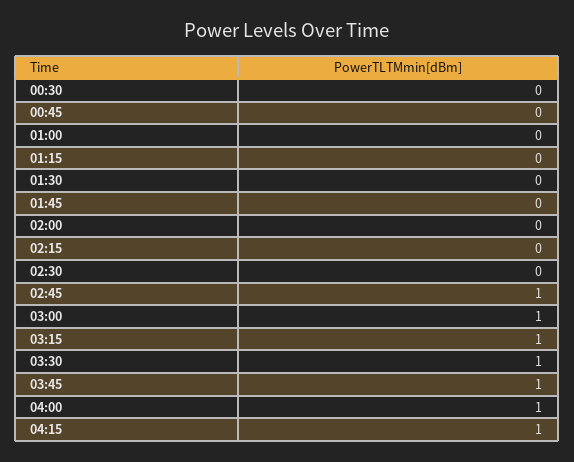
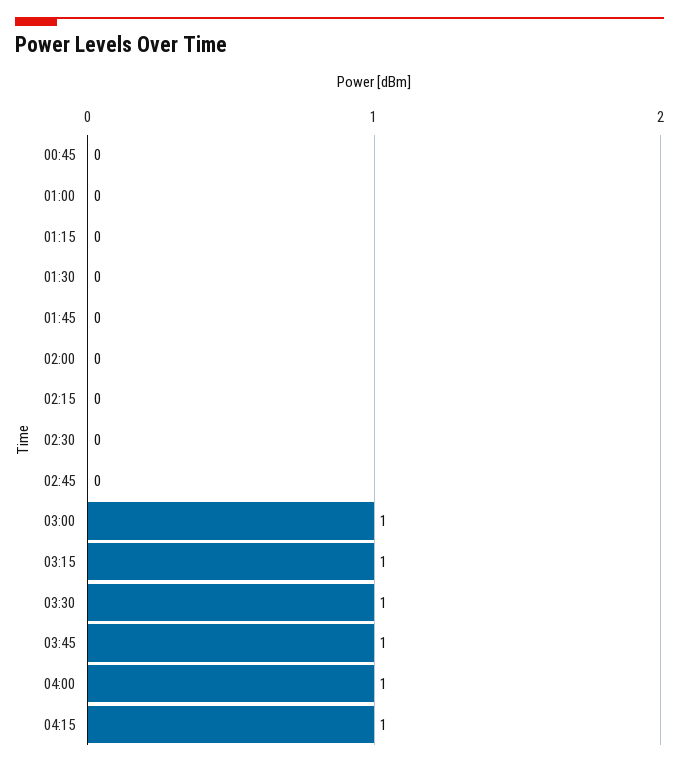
  {
-   "00:30": 0,
    "00:45": 0,
    "01:00": 0,
    "01:15": 0,
    "01:30": 0,
    "01:45": 0,
    "02:00": 0,
    "02:15": 0,
    "02:30": 0,
-   "02:45": 1,
+   "02:45": 0,
    "03:00": 1,
    "03:15": 1,
    "03:30": 1,
    "03:45": 1,
    "04:00": 1,
    "04:15": 1
  }

